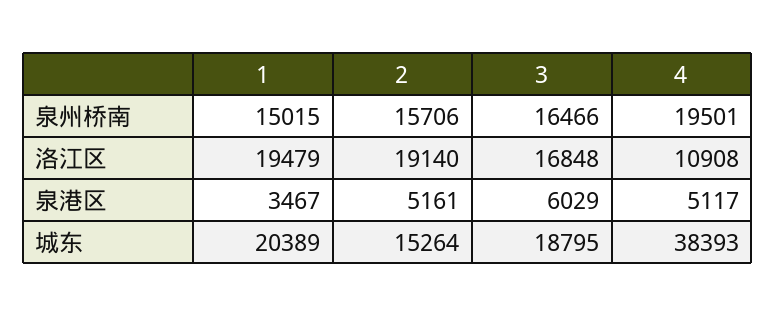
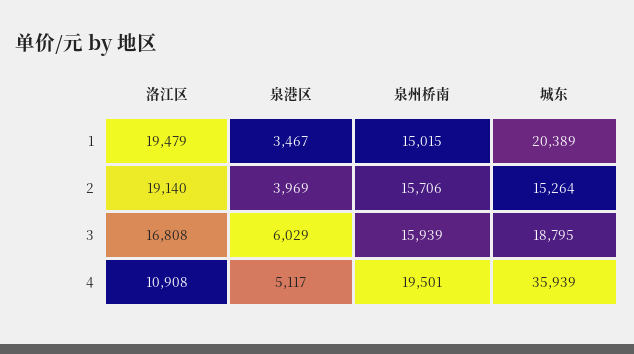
  {
    "1": {
      "泉州桥南": 15015,
      "洛江区": 19479,
      "泉港区": 3467,
      "城东": 20389
    },
    "2": {
      "泉州桥南": 15706,
      "洛江区": 19140,
-     "泉港区": 5161,
+     "泉港区": 3969,
      "城东": 15264
    },
    "3": {
-     "泉州桥南": 16466,
+     "泉州桥南": 15939,
-     "洛江区": 16848,
+     "洛江区": 16808,
      "泉港区": 6029,
      "城东": 18795
    },
    "4": {
      "泉州桥南": 19501,
      "洛江区": 10908,
      "泉港区": 5117,
-     "城东": 38393
+     "城东": 35939
    }
  }

